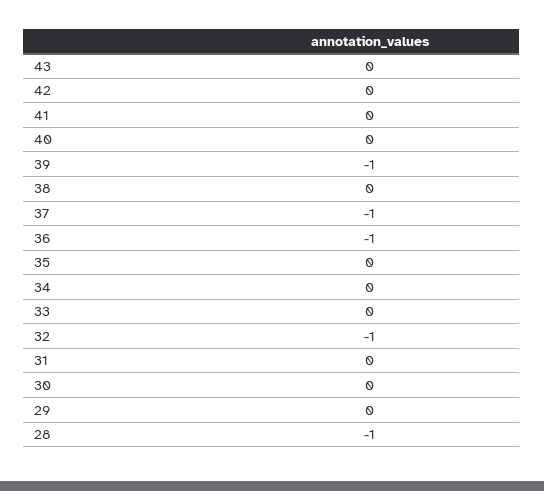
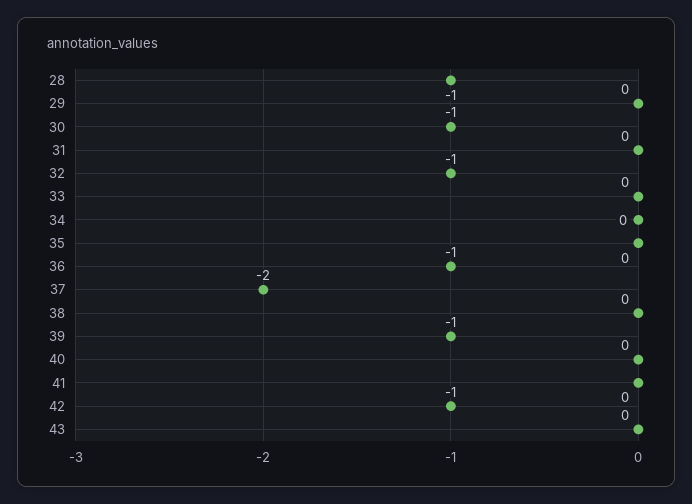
  {
    "43": 0,
-   "42": 0,
+   "42": -1,
    "41": 0,
    "40": 0,
    "39": -1,
    "38": 0,
-   "37": -1,
+   "37": -2,
    "36": -1,
    "35": 0,
    "34": 0,
    "33": 0,
    "32": -1,
    "31": 0,
-   "30": 0,
+   "30": -1,
    "29": 0,
    "28": -1
  }

